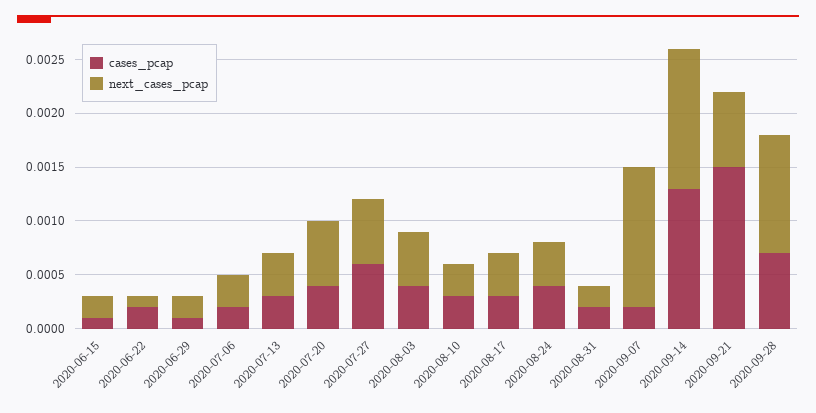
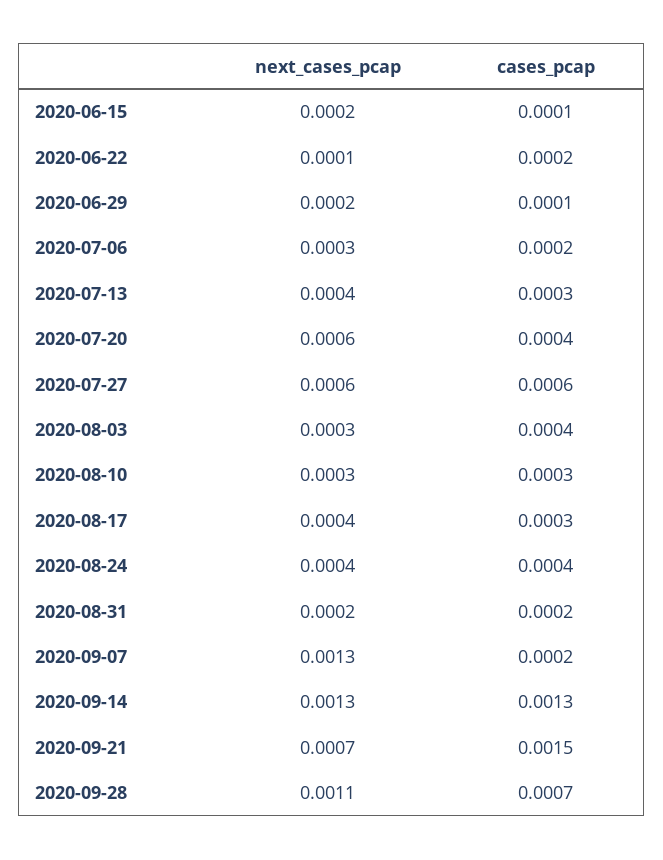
  {
    "cases_pcap": {
      "2020-06-15": 0.0001,
      "2020-06-22": 0.0002,
      "2020-06-29": 0.0001,
      "2020-07-06": 0.0002,
      "2020-07-13": 0.0003,
      "2020-07-20": 0.0004,
      "2020-07-27": 0.0006,
      "2020-08-03": 0.0004,
      "2020-08-10": 0.0003,
      "2020-08-17": 0.0003,
      "2020-08-24": 0.0004,
      "2020-08-31": 0.0002,
      "2020-09-07": 0.0002,
      "2020-09-14": 0.0013,
      "2020-09-21": 0.0015,
      "2020-09-28": 0.0007
    },
    "next_cases_pcap": {
      "2020-06-15": 0.0002,
      "2020-06-22": 0.0001,
      "2020-06-29": 0.0002,
      "2020-07-06": 0.0003,
      "2020-07-13": 0.0004,
      "2020-07-20": 0.0006,
      "2020-07-27": 0.0006,
-     "2020-08-03": 0.0005,
+     "2020-08-03": 0.0003,
      "2020-08-10": 0.0003,
      "2020-08-17": 0.0004,
      "2020-08-24": 0.0004,
      "2020-08-31": 0.0002,
      "2020-09-07": 0.0013,
      "2020-09-14": 0.0013,
      "2020-09-21": 0.0007,
      "2020-09-28": 0.0011
    }
  }

